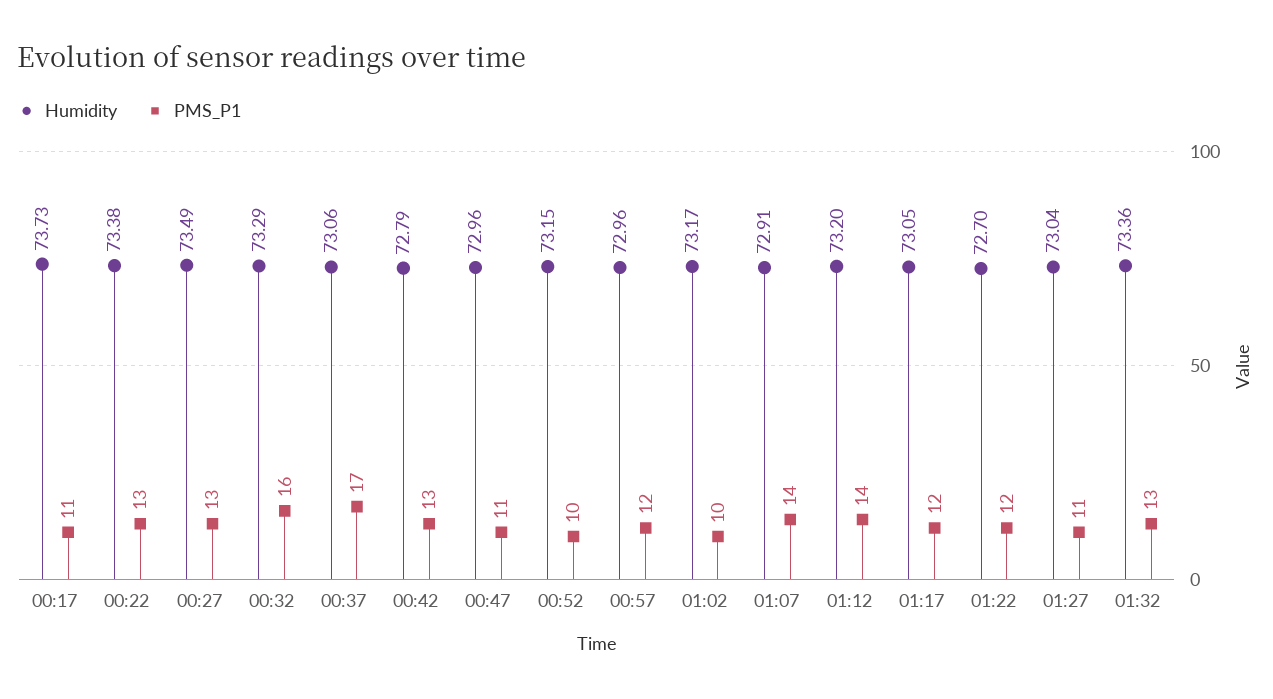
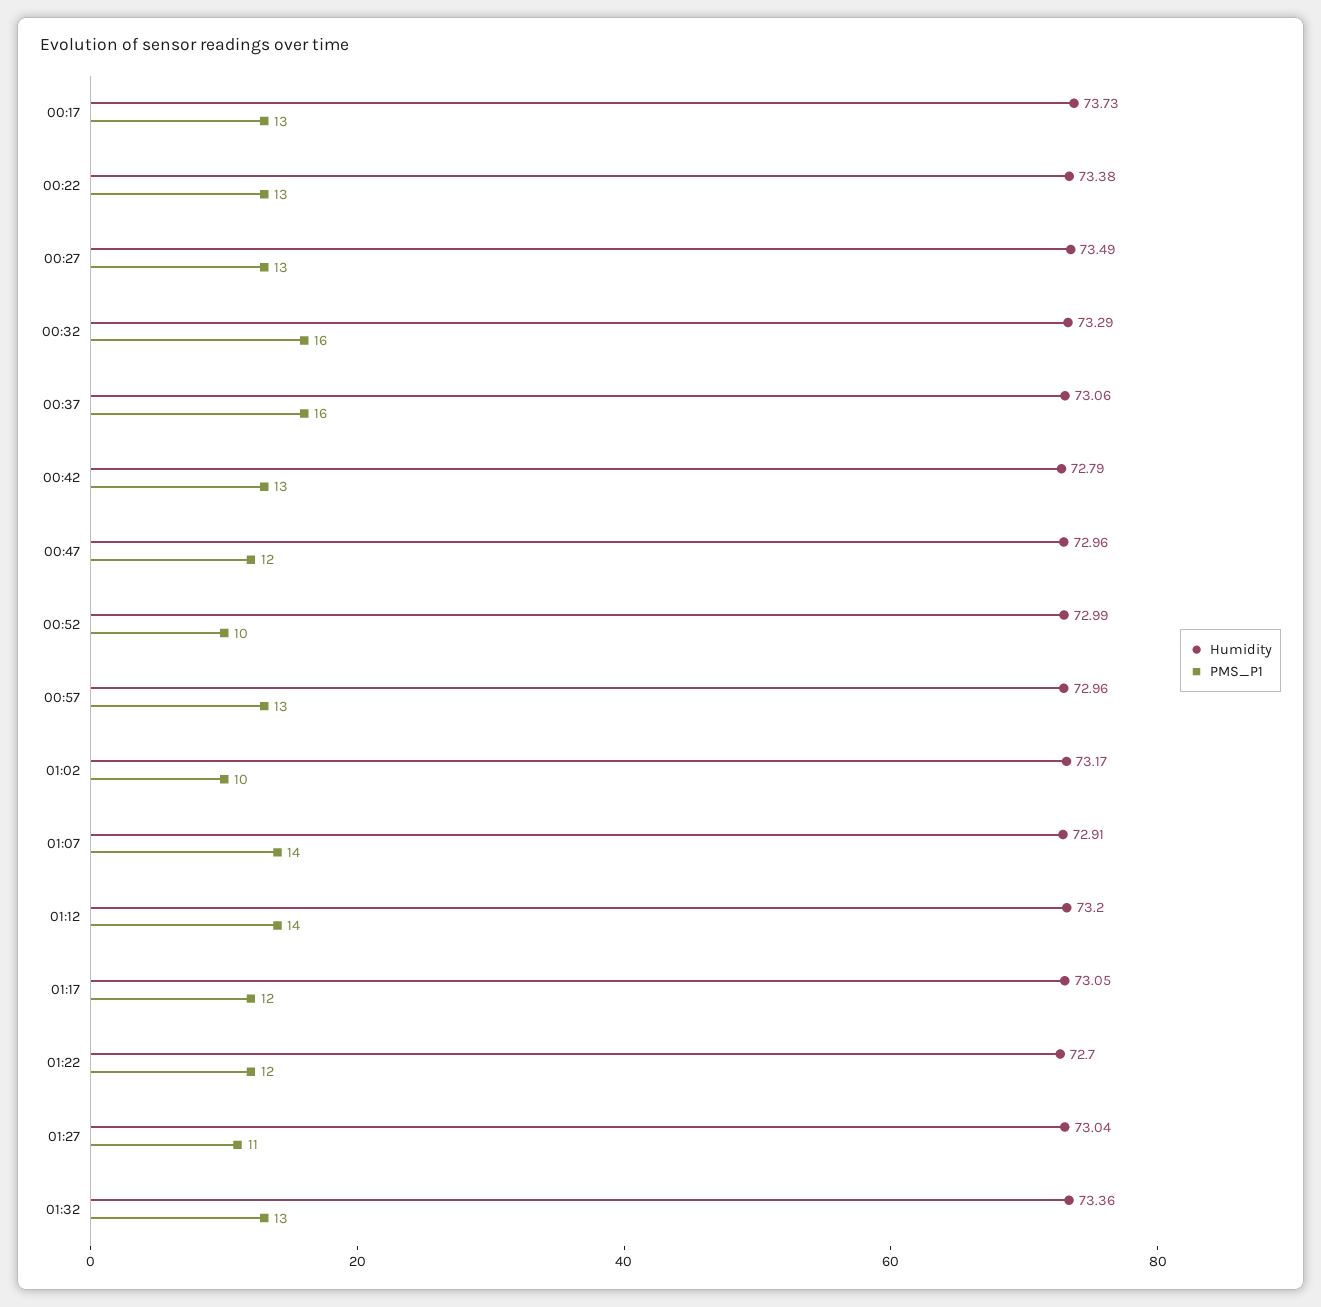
  {
    "Humidity": {
      "00:17": 73.73,
      "00:22": 73.38,
      "00:27": 73.49,
      "00:32": 73.29,
      "00:37": 73.06,
      "00:42": 72.79,
      "00:47": 72.96,
-     "00:52": 73.15,
+     "00:52": 72.99,
      "00:57": 72.96,
      "01:02": 73.17,
      "01:07": 72.91,
      "01:12": 73.2,
      "01:17": 73.05,
      "01:22": 72.7,
      "01:27": 73.04,
      "01:32": 73.36
    },
    "PMS_P1": {
-     "00:17": 11,
+     "00:17": 13,
      "00:22": 13,
      "00:27": 13,
      "00:32": 16,
-     "00:37": 17,
+     "00:37": 16,
      "00:42": 13,
-     "00:47": 11,
+     "00:47": 12,
      "00:52": 10,
-     "00:57": 12,
+     "00:57": 13,
      "01:02": 10,
      "01:07": 14,
      "01:12": 14,
      "01:17": 12,
      "01:22": 12,
      "01:27": 11,
      "01:32": 13
    }
  }

